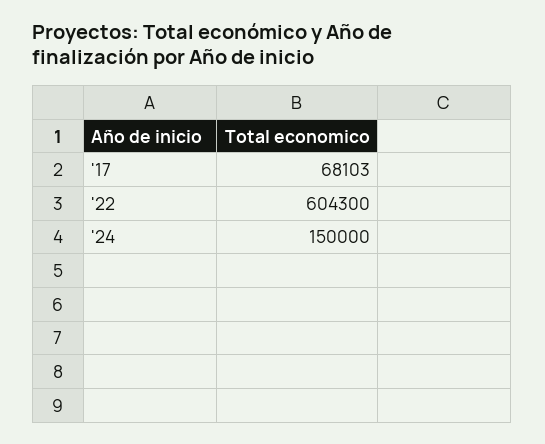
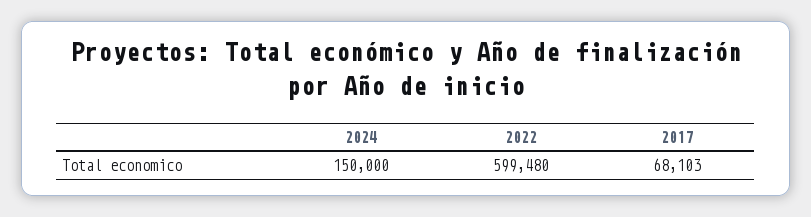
  {
    "'17": 68103,
-   "'22": 604300,
+   "'22": 599480,
    "'24": 150000
  }

